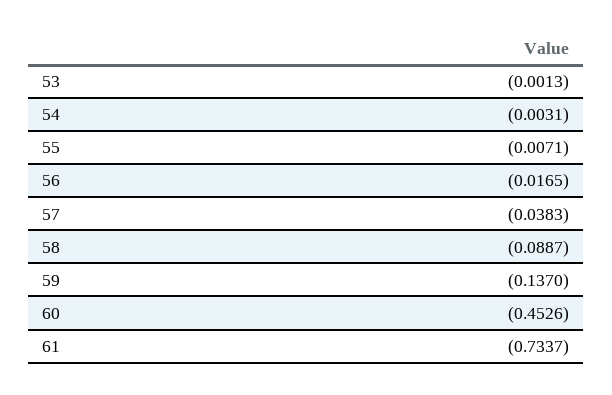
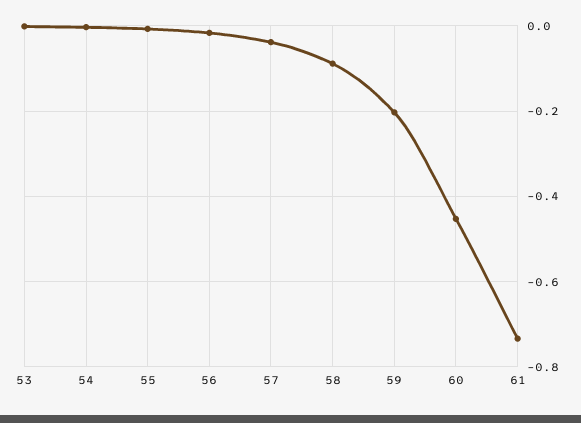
  {
    "53": -0.0013,
    "54": -0.0031,
    "55": -0.0071,
    "56": -0.0165,
    "57": -0.0383,
    "58": -0.0887,
-   "59": -0.137,
+   "59": -0.2,
    "60": -0.4526,
    "61": -0.7337
  }

